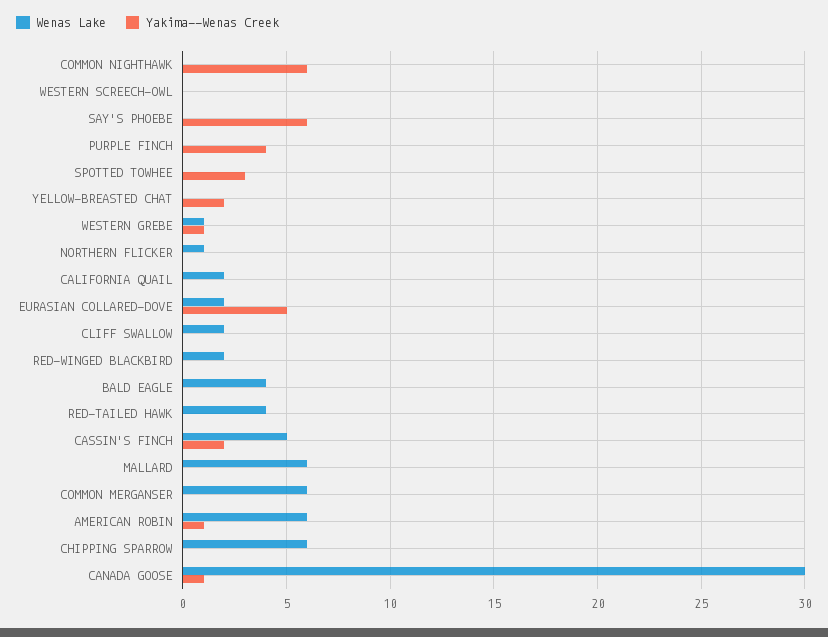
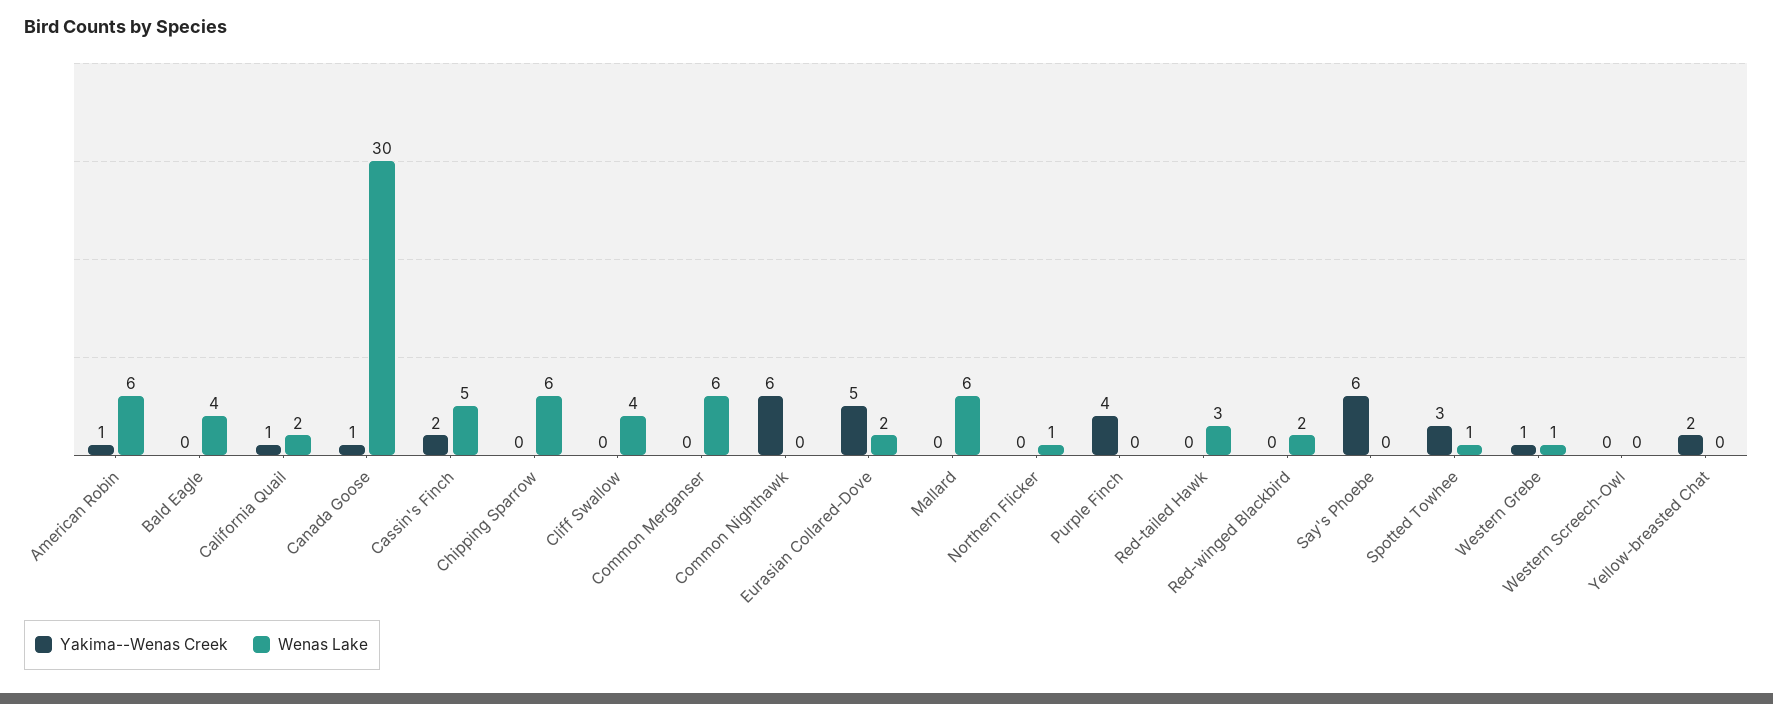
  {
    "Wenas Lake": {
      "COMMON NIGHTHAWK": 0,
      "WESTERN SCREECH-OWL": 0,
      "SAY'S PHOEBE": 0,
      "PURPLE FINCH": 0,
-     "SPOTTED TOWHEE": 0,
+     "SPOTTED TOWHEE": 1,
      "YELLOW-BREASTED CHAT": 0,
      "WESTERN GREBE": 1,
      "NORTHERN FLICKER": 1,
      "CALIFORNIA QUAIL": 2,
      "EURASIAN COLLARED-DOVE": 2,
-     "CLIFF SWALLOW": 2,
+     "CLIFF SWALLOW": 4,
      "RED-WINGED BLACKBIRD": 2,
      "BALD EAGLE": 4,
-     "RED-TAILED HAWK": 4,
+     "RED-TAILED HAWK": 3,
      "CASSIN'S FINCH": 5,
      "MALLARD": 6,
      "COMMON MERGANSER": 6,
      "AMERICAN ROBIN": 6,
      "CHIPPING SPARROW": 6,
      "CANADA GOOSE": 30
    },
    "Yakima--Wenas Creek": {
      "COMMON NIGHTHAWK": 6,
      "WESTERN SCREECH-OWL": 0,
      "SAY'S PHOEBE": 6,
      "PURPLE FINCH": 4,
      "SPOTTED TOWHEE": 3,
      "YELLOW-BREASTED CHAT": 2,
      "WESTERN GREBE": 1,
      "NORTHERN FLICKER": 0,
-     "CALIFORNIA QUAIL": 0,
+     "CALIFORNIA QUAIL": 1,
      "EURASIAN COLLARED-DOVE": 5,
      "CLIFF SWALLOW": 0,
      "RED-WINGED BLACKBIRD": 0,
      "BALD EAGLE": 0,
      "RED-TAILED HAWK": 0,
      "CASSIN'S FINCH": 2,
      "MALLARD": 0,
      "COMMON MERGANSER": 0,
      "AMERICAN ROBIN": 1,
      "CHIPPING SPARROW": 0,
      "CANADA GOOSE": 1
    }
  }

